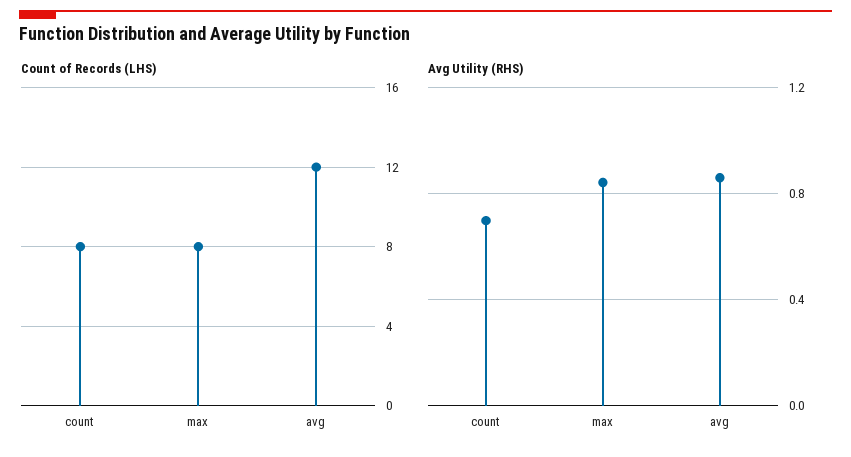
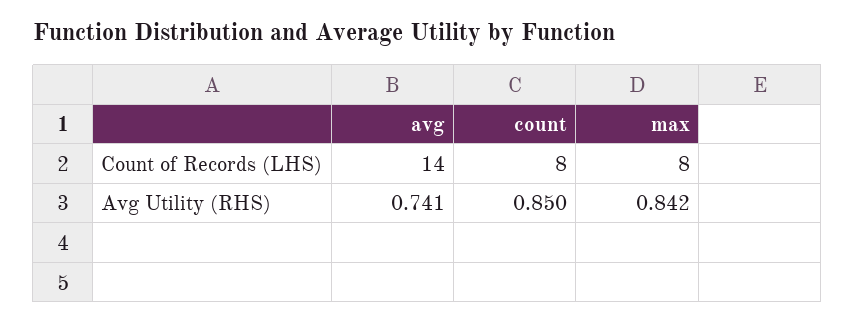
  {
    "Count of Records (LHS)": {
      "count": 8,
      "max": 8,
-     "avg": 12
+     "avg": 14
    },
    "Avg Utility (RHS)": {
-     "count": 0.7,
+     "count": 0.85,
      "max": 0.842,
-     "avg": 0.85
+     "avg": 0.741
    }
  }

